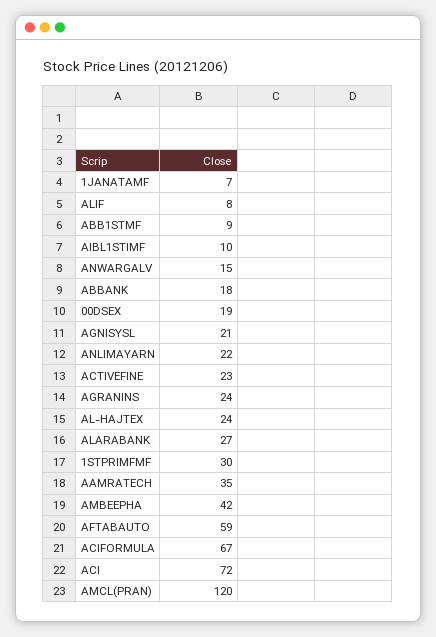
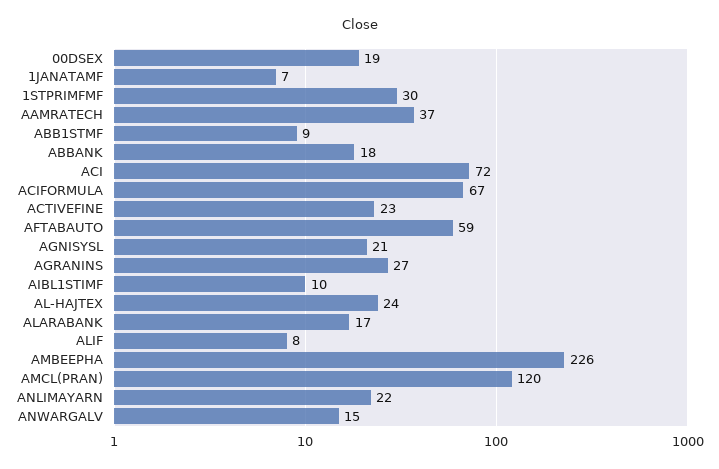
  {
    "1JANATAMF": 7,
    "ALIF": 8,
    "ABB1STMF": 9,
    "AIBL1STIMF": 10,
    "ANWARGALV": 15,
    "ABBANK": 18,
    "00DSEX": 19,
    "AGNISYSL": 21,
    "ANLIMAYARN": 22,
    "ACTIVEFINE": 23,
-   "AGRANINS": 24,
+   "AGRANINS": 27,
    "AL-HAJTEX": 24,
-   "ALARABANK": 27,
+   "ALARABANK": 17,
    "1STPRIMFMF": 30,
-   "AAMRATECH": 35,
+   "AAMRATECH": 37,
-   "AMBEEPHA": 42,
+   "AMBEEPHA": 226,
    "AFTABAUTO": 59,
    "ACIFORMULA": 67,
    "ACI": 72,
    "AMCL(PRAN)": 120
  }

